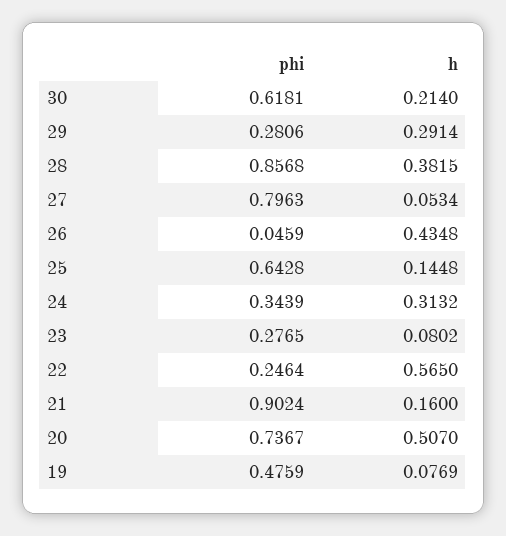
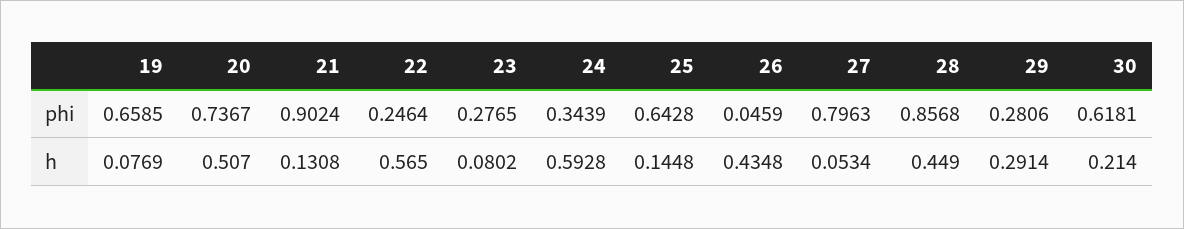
  {
    "phi": {
      "30": 0.6181,
      "29": 0.2806,
      "28": 0.8568,
      "27": 0.7963,
      "26": 0.0459,
      "25": 0.6428,
      "24": 0.3439,
      "23": 0.2765,
      "22": 0.2464,
      "21": 0.9024,
      "20": 0.7367,
-     "19": 0.4759
+     "19": 0.6585
    },
    "h": {
      "30": 0.214,
      "29": 0.2914,
-     "28": 0.3815,
+     "28": 0.449,
      "27": 0.0534,
      "26": 0.4348,
      "25": 0.1448,
-     "24": 0.3132,
+     "24": 0.5928,
      "23": 0.0802,
      "22": 0.565,
-     "21": 0.16,
+     "21": 0.1308,
      "20": 0.507,
      "19": 0.0769
    }
  }

